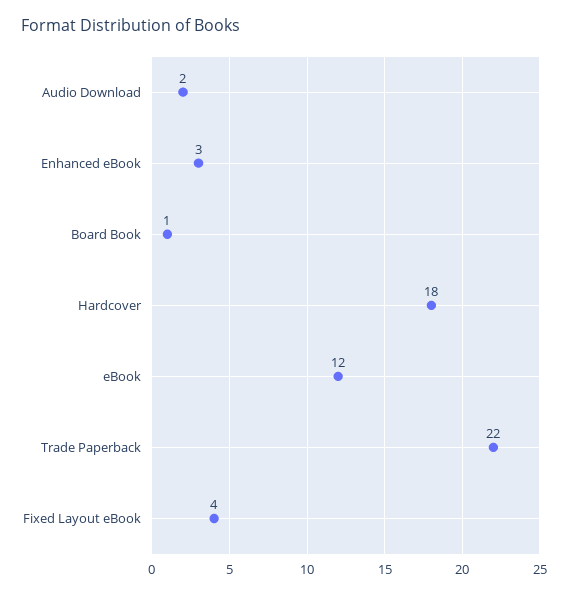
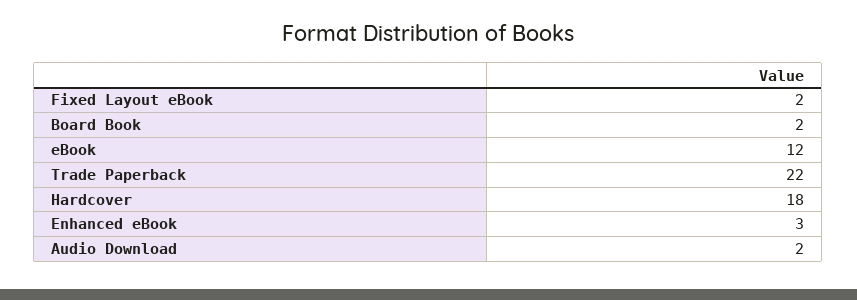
  {
    "Audio Download": 2,
    "Enhanced eBook": 3,
-   "Board Book": 1,
+   "Board Book": 2,
    "Hardcover": 18,
    "eBook": 12,
    "Trade Paperback": 22,
-   "Fixed Layout eBook": 4
+   "Fixed Layout eBook": 2
  }

